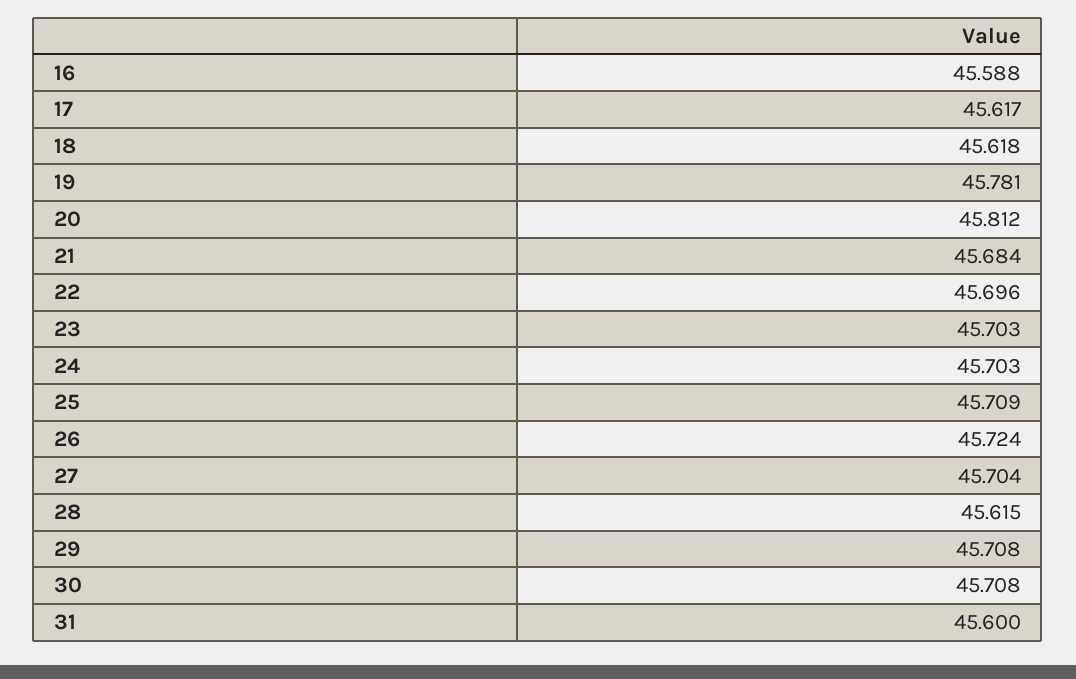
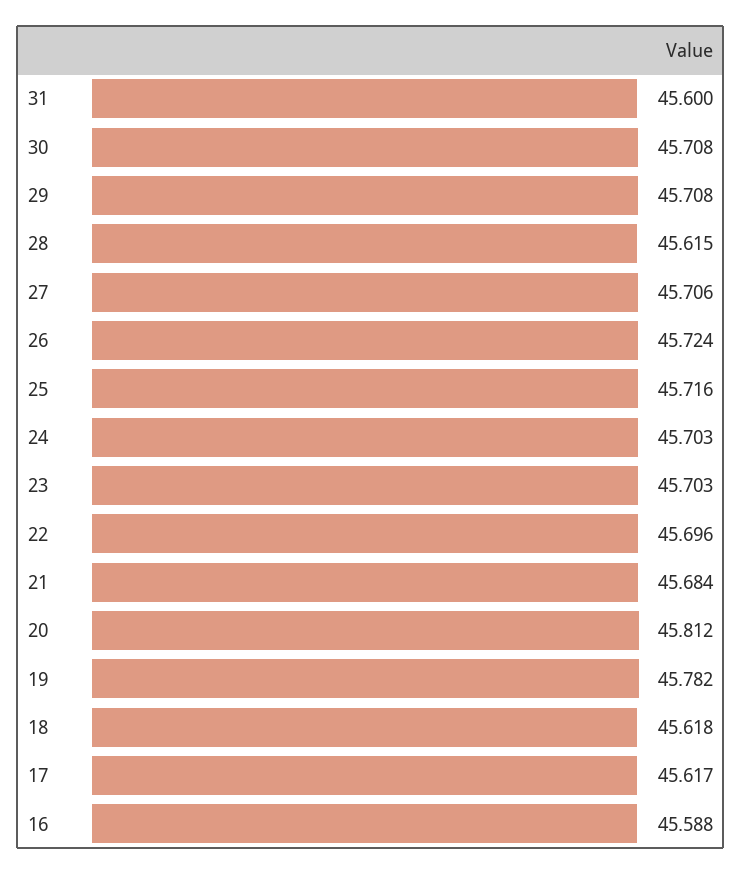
  {
    "16": 45.588,
    "17": 45.617,
    "18": 45.618,
-   "19": 45.781,
+   "19": 45.782,
    "20": 45.812,
    "21": 45.684,
    "22": 45.696,
    "23": 45.703,
    "24": 45.703,
-   "25": 45.709,
+   "25": 45.716,
    "26": 45.724,
-   "27": 45.704,
+   "27": 45.706,
    "28": 45.615,
    "29": 45.708,
    "30": 45.708,
    "31": 45.6
  }

